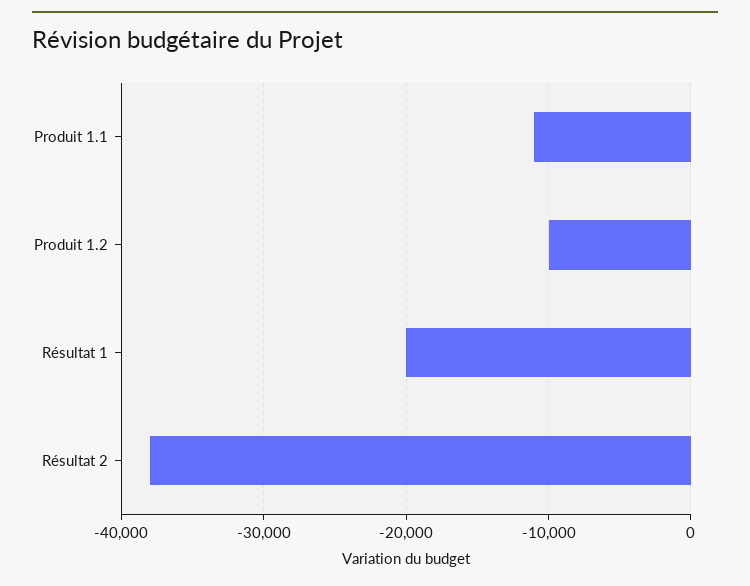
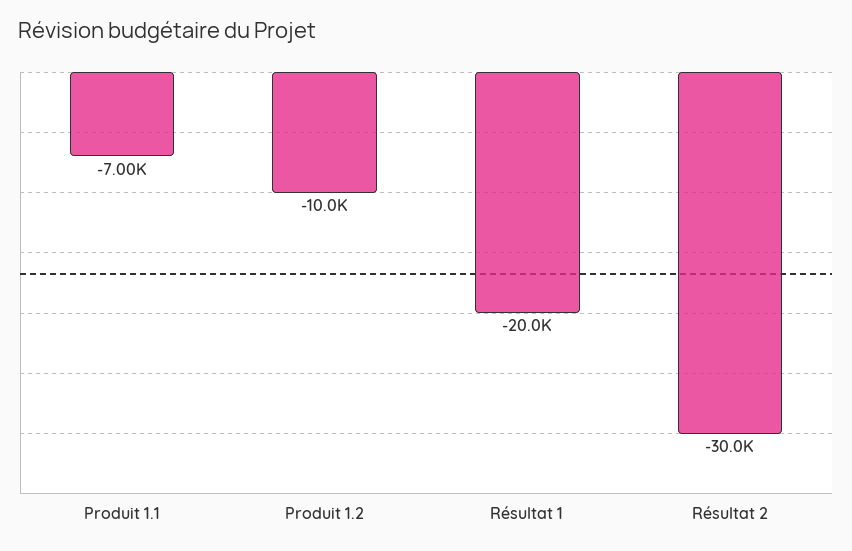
  {
-   "Produit 1.1": -11000,
+   "Produit 1.1": -7000,
    "Produit 1.2": -10000,
    "Résultat 1": -20000,
-   "Résultat 2": -38000
+   "Résultat 2": -30000
  }

